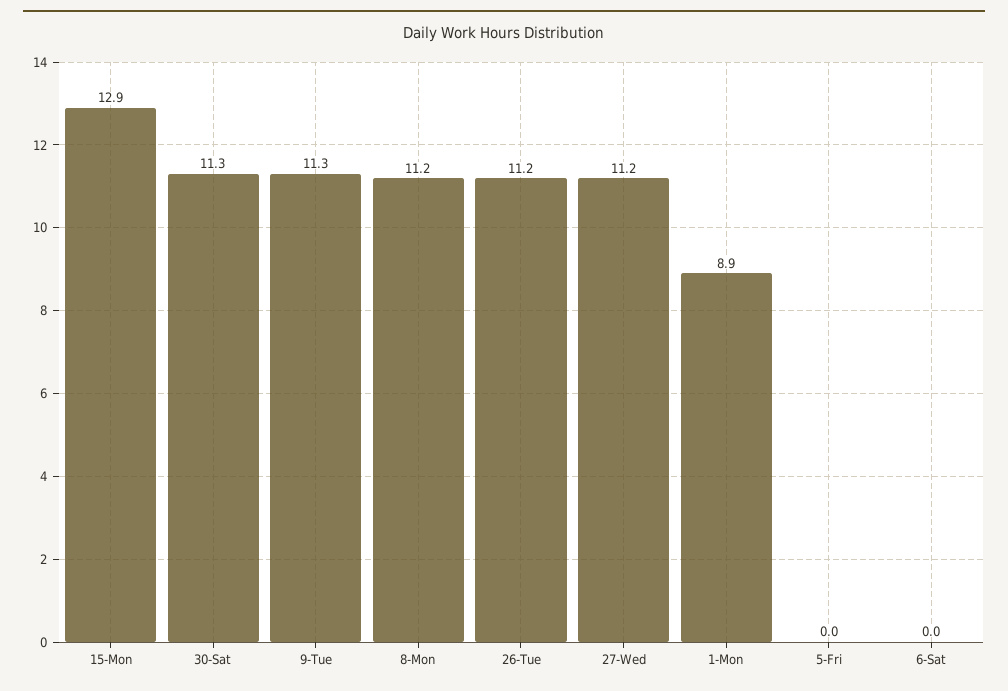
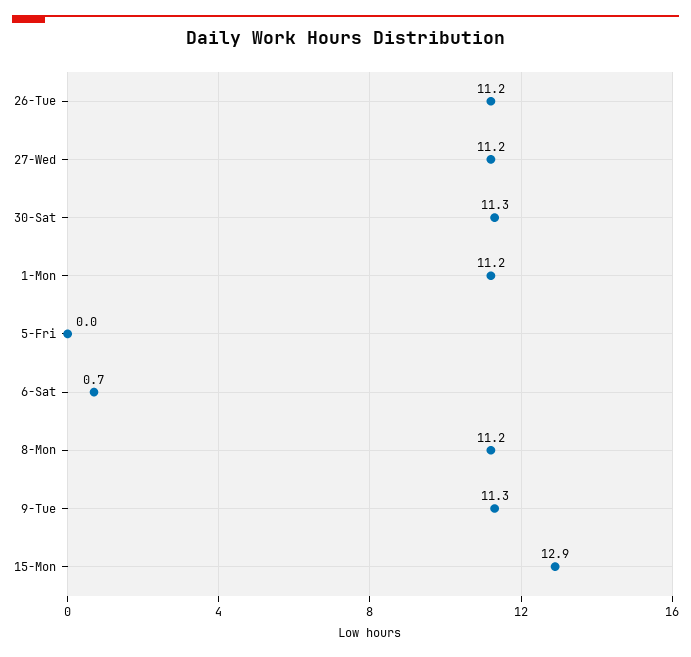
  {
    "15-Mon": 12.9,
    "30-Sat": 11.3,
    "9-Tue": 11.3,
    "8-Mon": 11.2,
    "26-Tue": 11.2,
    "27-Wed": 11.2,
-   "1-Mon": 8.9,
+   "1-Mon": 11.2,
    "5-Fri": 0,
-   "6-Sat": 0
+   "6-Sat": 0.7
  }

